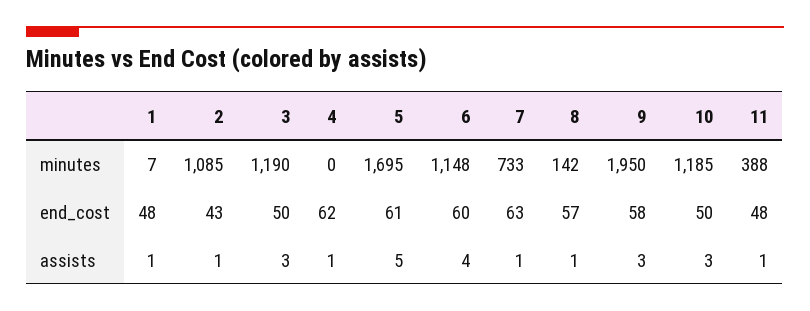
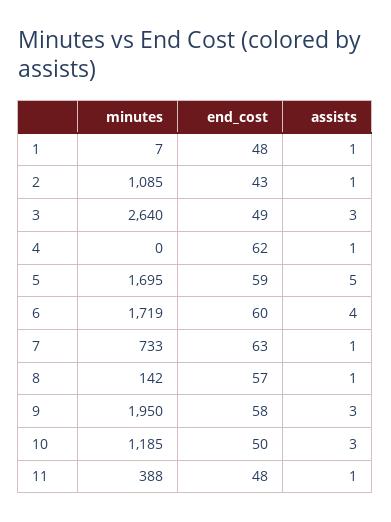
  {
    "1": {
      "minutes": 7,
      "end_cost": 48,
      "assists": 1
    },
    "2": {
      "minutes": 1085,
      "end_cost": 43,
      "assists": 1
    },
    "3": {
-     "minutes": 1190,
+     "minutes": 2640,
-     "end_cost": 50,
+     "end_cost": 49,
      "assists": 3
    },
    "4": {
      "minutes": 0,
      "end_cost": 62,
      "assists": 1
    },
    "5": {
      "minutes": 1695,
-     "end_cost": 61,
+     "end_cost": 59,
      "assists": 5
    },
    "6": {
-     "minutes": 1148,
+     "minutes": 1719,
      "end_cost": 60,
      "assists": 4
    },
    "7": {
      "minutes": 733,
      "end_cost": 63,
      "assists": 1
    },
    "8": {
      "minutes": 142,
      "end_cost": 57,
      "assists": 1
    },
    "9": {
      "minutes": 1950,
      "end_cost": 58,
      "assists": 3
    },
    "10": {
      "minutes": 1185,
      "end_cost": 50,
      "assists": 3
    },
    "11": {
      "minutes": 388,
      "end_cost": 48,
      "assists": 1
    }
  }

